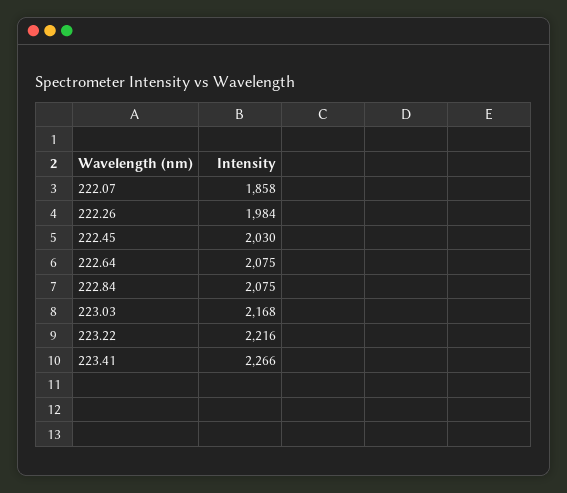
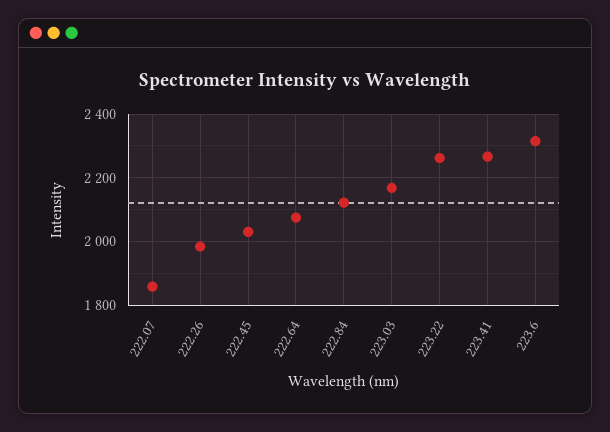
  {
    "222.07": 1858,
    "222.26": 1984,
    "222.45": 2030,
    "222.64": 2075,
-   "222.84": 2075,
+   "222.84": 2120,
    "223.03": 2168,
-   "223.22": 2216,
+   "223.22": 2260,
-   "223.41": 2266
+   "223.41": 2266,
+   "223.6": 2320
  }

